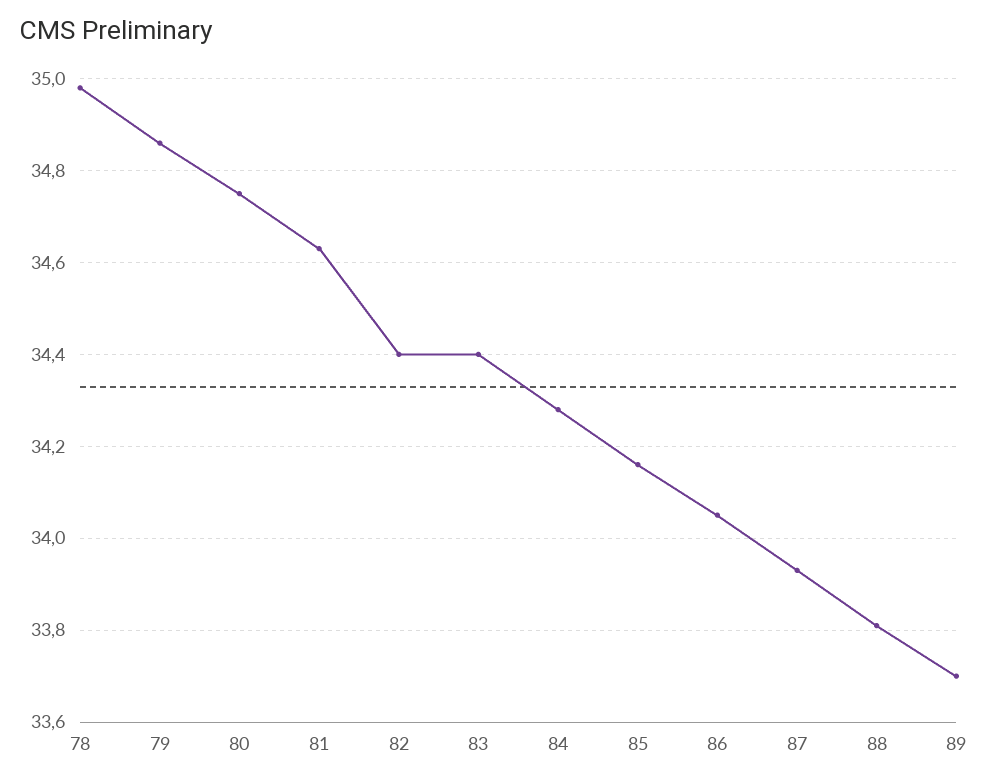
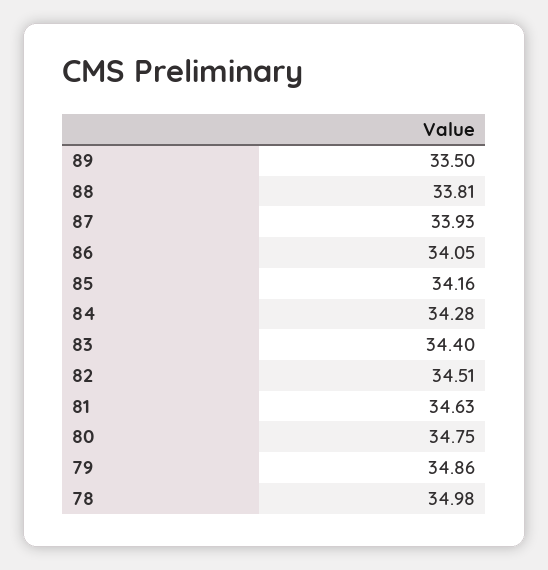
  {
    "78": 34.98,
    "79": 34.86,
    "80": 34.75,
    "81": 34.63,
-   "82": 34.4,
+   "82": 34.51,
    "83": 34.4,
    "84": 34.28,
    "85": 34.16,
    "86": 34.05,
    "87": 33.93,
    "88": 33.81,
-   "89": 33.7
+   "89": 33.5
  }

